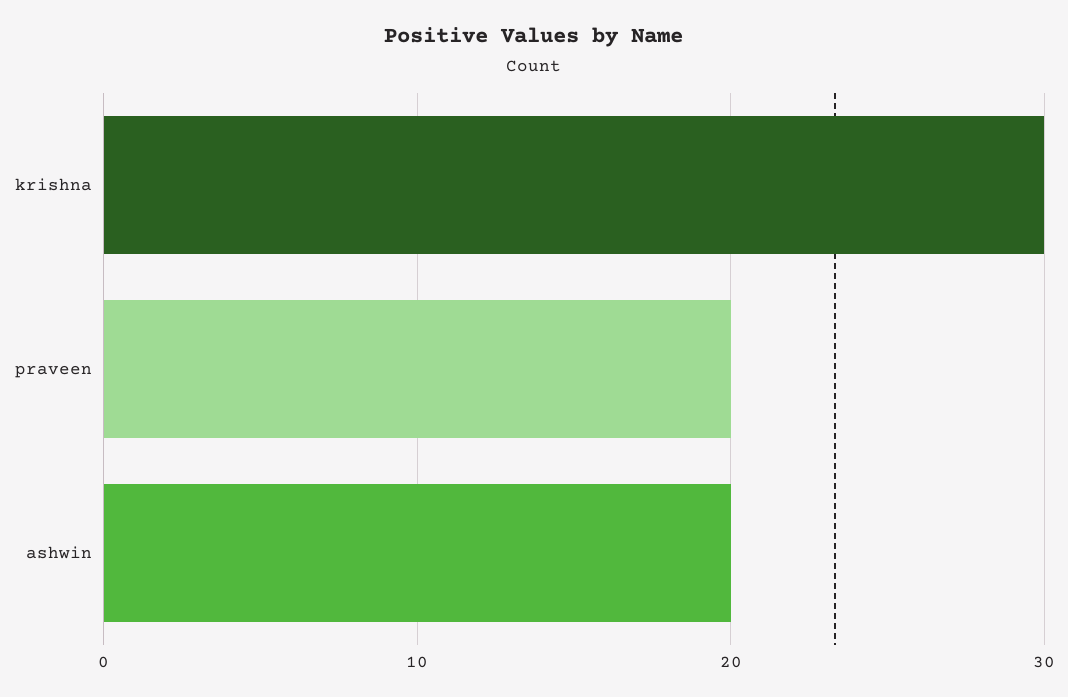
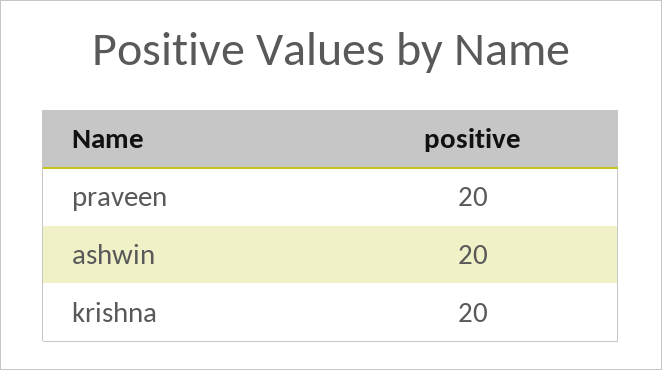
  {
-   "krishna": 30,
+   "krishna": 20,
    "praveen": 20,
    "ashwin": 20
  }

